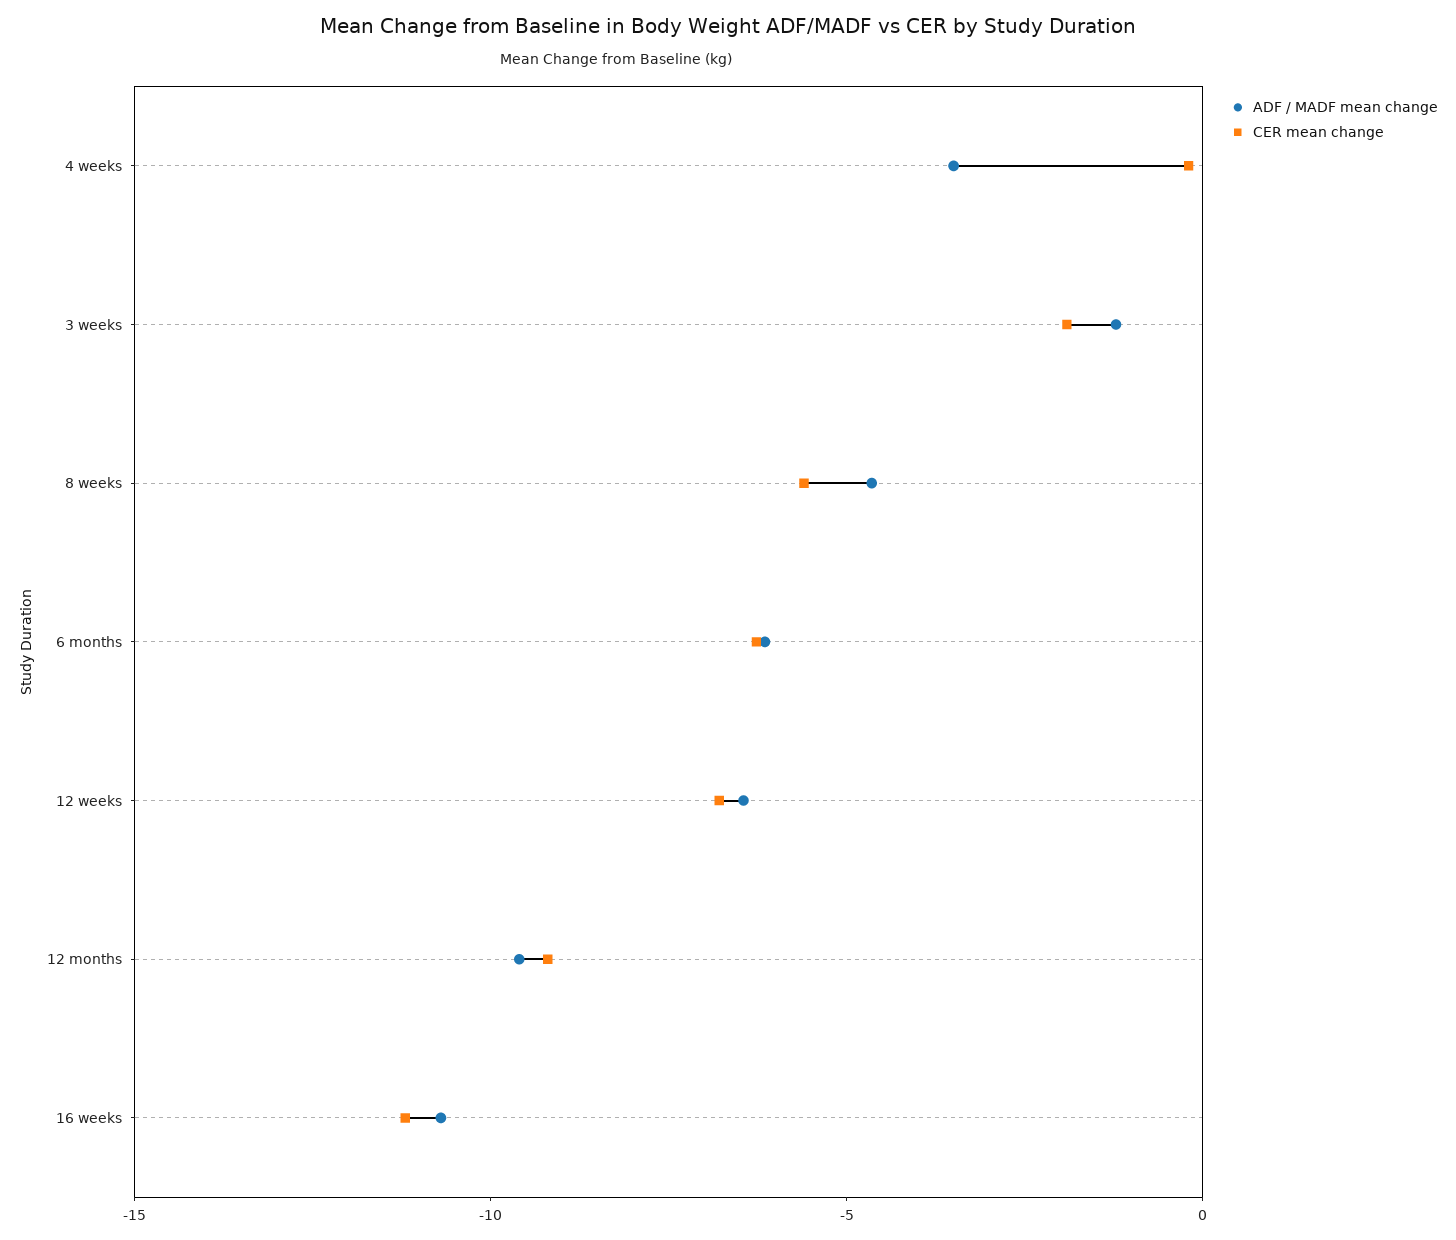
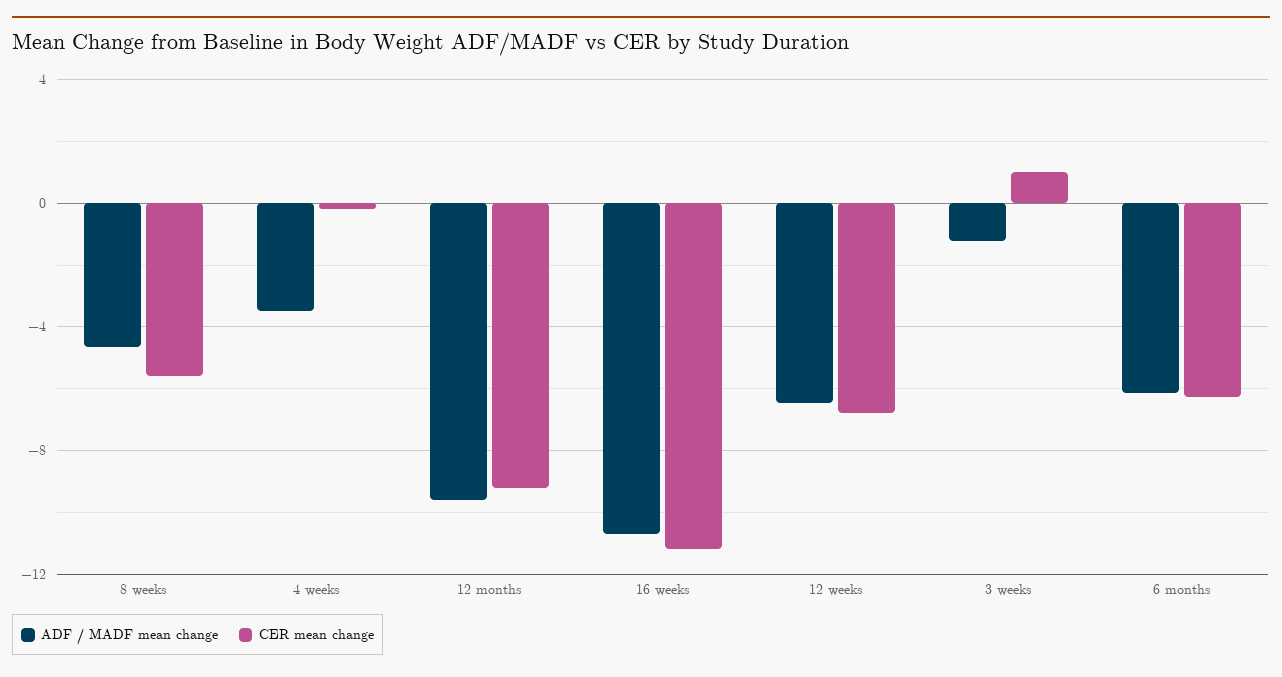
  {
    "ADF / MADF mean change": {
      "4 weeks": -3.5,
      "3 weeks": -1,
      "8 weeks": -4.5,
      "6 months": -6,
      "12 weeks": -6.5,
      "12 months": -9.5,
      "16 weeks": -10.5
    },
    "CER mean change": {
      "4 weeks": 0,
-     "3 weeks": -2,
+     "3 weeks": 1,
      "8 weeks": -5.5,
      "6 months": -6.5,
      "12 weeks": -7,
      "12 months": -9,
      "16 weeks": -11
    }
  }

